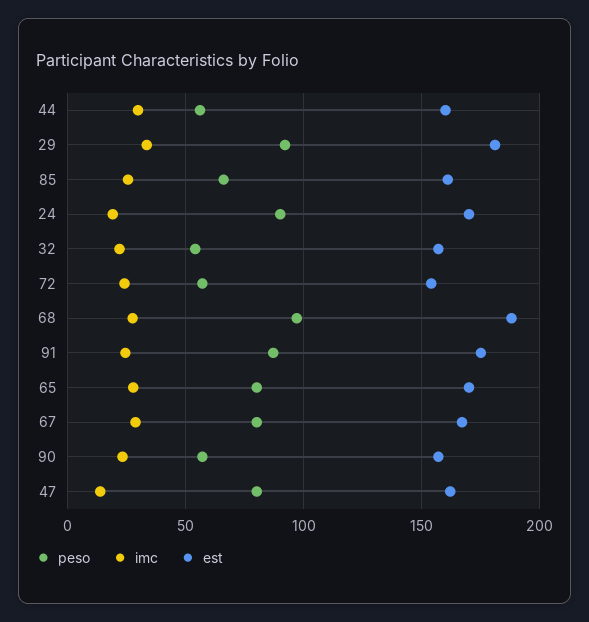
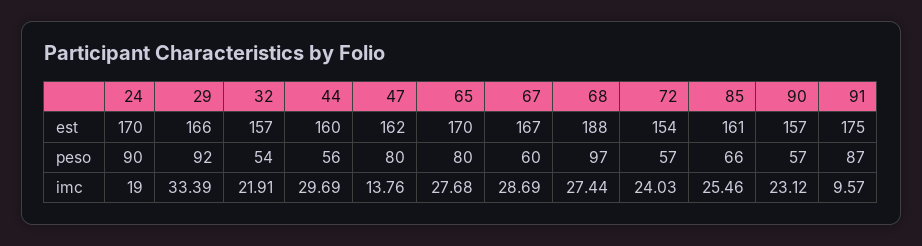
  {
    "peso": {
      "44": 56,
      "29": 92,
      "85": 66,
      "24": 90,
      "32": 54,
      "72": 57,
      "68": 97,
      "91": 87,
      "65": 80,
-     "67": 80,
+     "67": 60,
      "90": 57,
      "47": 80
    },
    "imc": {
      "44": 29.69,
      "29": 33.39,
      "85": 25.46,
      "24": 19,
      "32": 21.91,
      "72": 24.03,
      "68": 27.44,
-     "91": 25,
+     "91": 9.57,
      "65": 27.68,
      "67": 28.69,
      "90": 23.12,
      "47": 13.76
    },
    "est": {
      "44": 160,
-     "29": 180,
+     "29": 166,
      "85": 161,
      "24": 170,
      "32": 157,
      "72": 154,
      "68": 188,
      "91": 175,
      "65": 170,
      "67": 167,
      "90": 157,
      "47": 162
    }
  }

